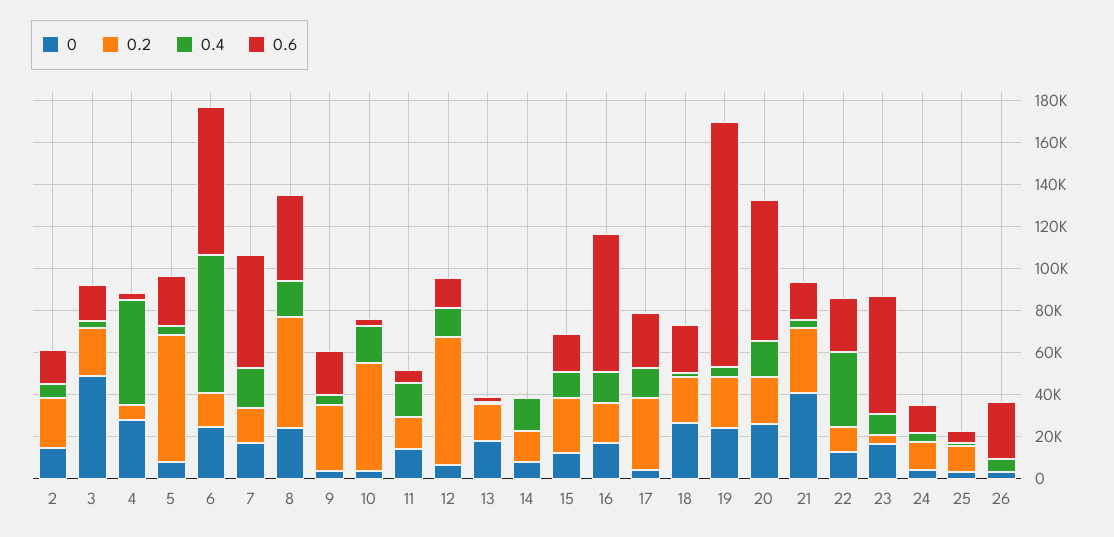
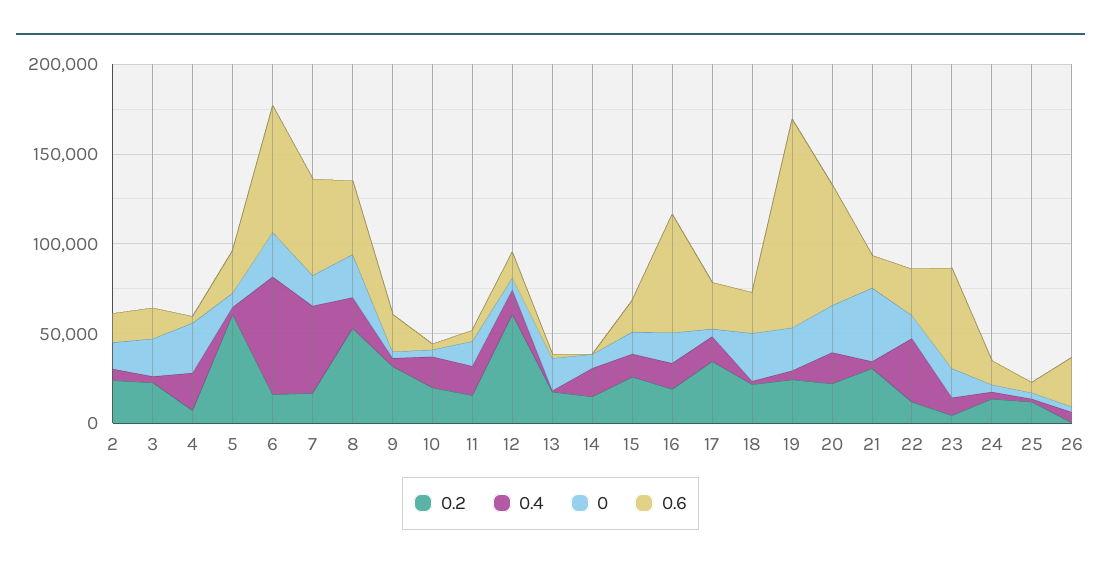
  {
    "0": {
      "2": 15000,
-     "3": 50000,
+     "3": 20000,
      "4": 30000,
      "5": 10000,
      "6": 25000,
      "7": 15000,
      "8": 25000,
      "9": 5000,
      "10": 5000,
      "11": 15000,
      "12": 5000,
      "13": 20000,
      "14": 10000,
      "15": 10000,
      "16": 15000,
      "17": 5000,
      "18": 25000,
      "19": 25000,
      "20": 25000,
      "21": 40000,
      "22": 15000,
      "23": 15000,
      "24": 5000,
      "25": 5000,
      "26": 5000
    },
    "0.2": {
      "2": 25000,
      "3": 25000,
      "4": 5000,
      "5": 60000,
      "6": 15000,
      "7": 15000,
      "8": 55000,
      "9": 30000,
-     "10": 50000,
+     "10": 20000,
      "11": 15000,
      "12": 60000,
      "13": 20000,
      "14": 15000,
      "15": 25000,
      "16": 20000,
      "17": 35000,
      "18": 20000,
      "19": 25000,
      "20": 20000,
      "21": 30000,
      "22": 10000,
      "23": 5000,
      "24": 15000,
      "25": 10000,
      "26": 0
    },
    "0.4": {
      "2": 5000,
      "3": 5000,
-     "4": 50000,
+     "4": 20000,
      "5": 5000,
      "6": 65000,
-     "7": 20000,
+     "7": 50000,
      "8": 15000,
      "9": 5000,
      "10": 15000,
      "11": 15000,
      "12": 15000,
      "13": 0,
      "14": 15000,
      "15": 15000,
      "16": 15000,
      "17": 15000,
      "18": 0,
      "19": 5000,
      "20": 15000,
      "21": 5000,
      "22": 35000,
      "23": 10000,
      "24": 5000,
      "25": 0,
      "26": 5000
    },
    "0.6": {
      "2": 15000,
      "3": 15000,
      "4": 5000,
      "5": 25000,
      "6": 70000,
      "7": 55000,
      "8": 40000,
      "9": 20000,
      "10": 5000,
      "11": 5000,
      "12": 15000,
      "13": 0,
      "14": 0,
      "15": 20000,
      "16": 65000,
      "17": 25000,
      "18": 25000,
      "19": 115000,
      "20": 65000,
      "21": 20000,
      "22": 25000,
      "23": 55000,
      "24": 15000,
      "25": 5000,
      "26": 25000
    }
  }

